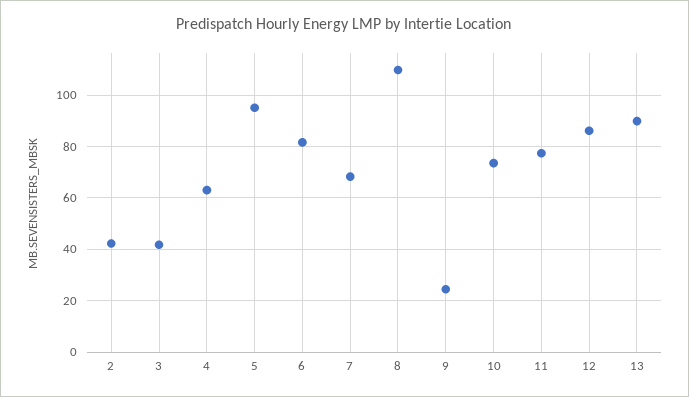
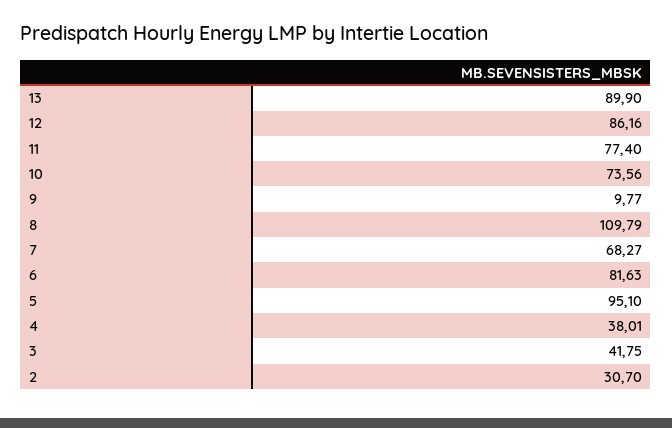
  {
-   "2": 42.5,
+   "2": 30.7,
    "3": 41.75,
-   "4": 62.5,
+   "4": 38.01,
    "5": 95.1,
    "6": 81.63,
    "7": 68.27,
    "8": 109.79,
-   "9": 25,
+   "9": 9.77,
    "10": 73.56,
    "11": 77.4,
    "12": 86.16,
    "13": 89.9
  }

